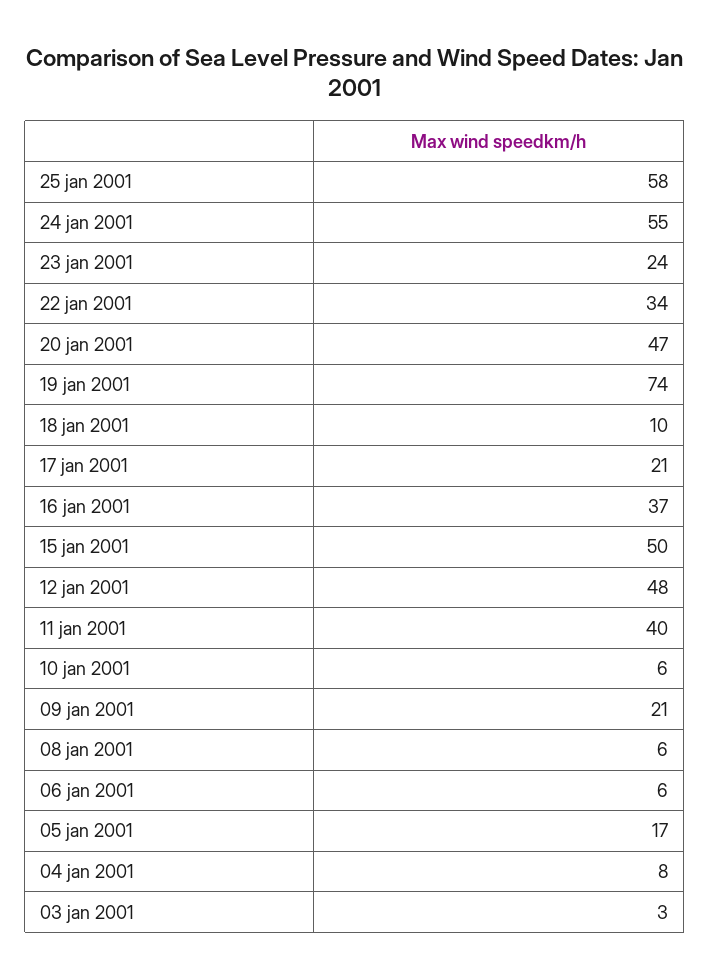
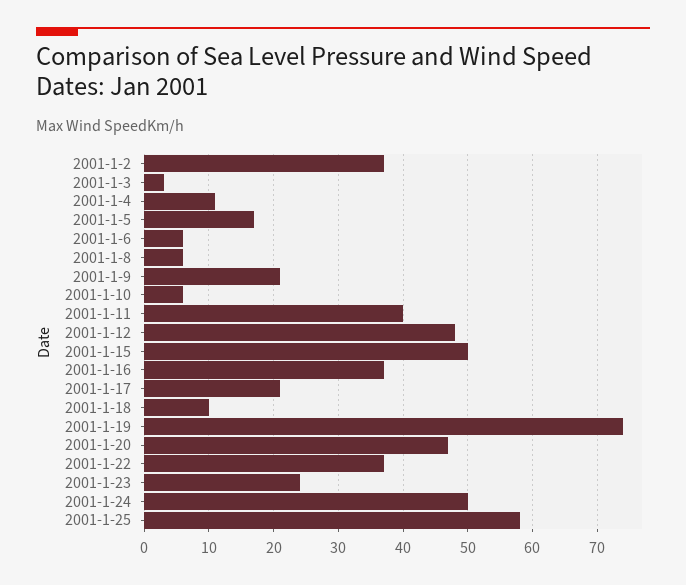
  {
    "25 jan 2001": 58,
-   "24 jan 2001": 55,
+   "24 jan 2001": 50,
    "23 jan 2001": 24,
-   "22 jan 2001": 34,
+   "22 jan 2001": 37,
    "20 jan 2001": 47,
    "19 jan 2001": 74,
    "18 jan 2001": 10,
    "17 jan 2001": 21,
    "16 jan 2001": 37,
    "15 jan 2001": 50,
    "12 jan 2001": 48,
    "11 jan 2001": 40,
    "10 jan 2001": 6,
    "09 jan 2001": 21,
    "08 jan 2001": 6,
    "06 jan 2001": 6,
    "05 jan 2001": 17,
-   "04 jan 2001": 8,
+   "04 jan 2001": 11,
-   "03 jan 2001": 3
+   "03 jan 2001": 3,
+   "2001-1-2": 37
  }

